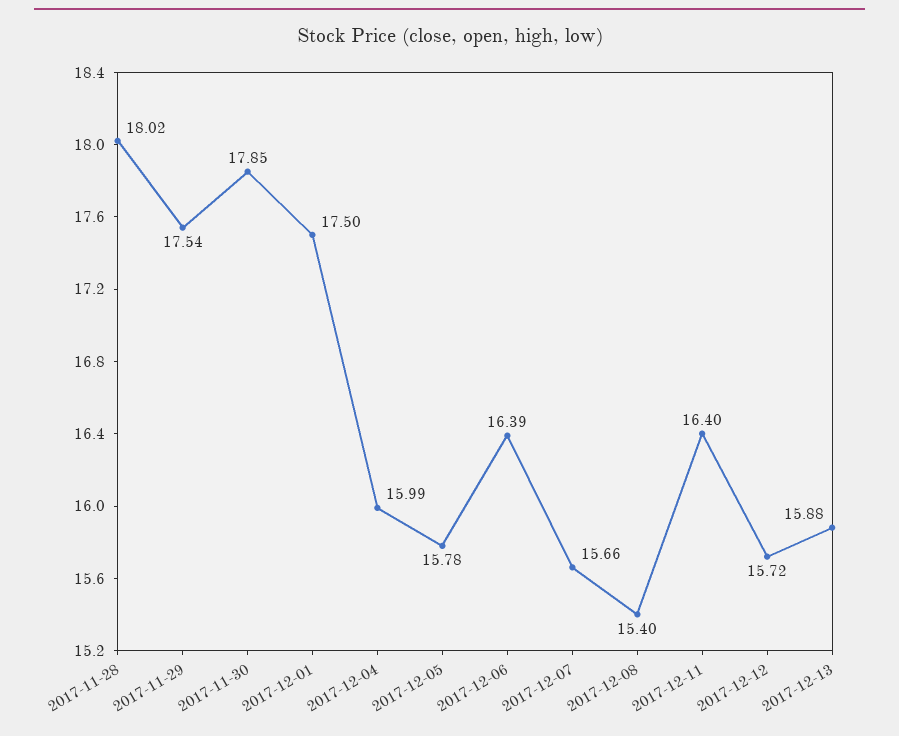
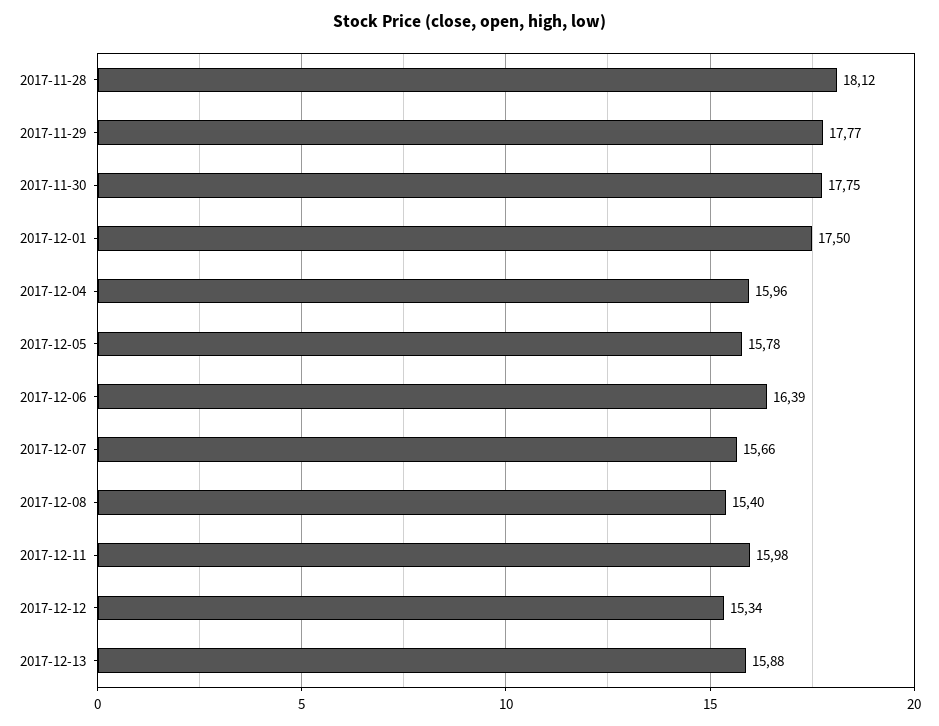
  {
-   "2017-11-28": 18.02,
+   "2017-11-28": 18.12,
-   "2017-11-29": 17.54,
+   "2017-11-29": 17.77,
-   "2017-11-30": 17.85,
+   "2017-11-30": 17.75,
    "2017-12-01": 17.5,
-   "2017-12-04": 15.99,
+   "2017-12-04": 15.96,
    "2017-12-05": 15.78,
    "2017-12-06": 16.39,
    "2017-12-07": 15.66,
    "2017-12-08": 15.4,
-   "2017-12-11": 16.4,
+   "2017-12-11": 15.98,
-   "2017-12-12": 15.72,
+   "2017-12-12": 15.34,
    "2017-12-13": 15.88
  }

